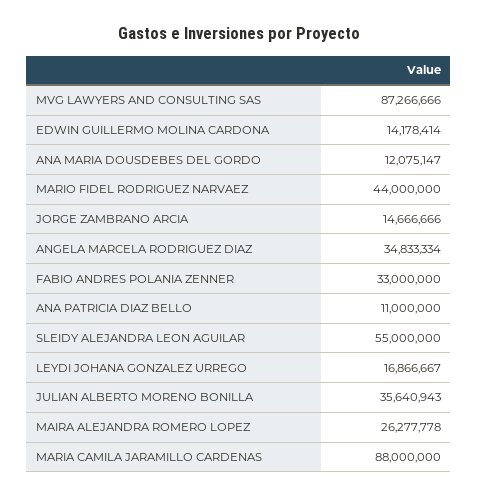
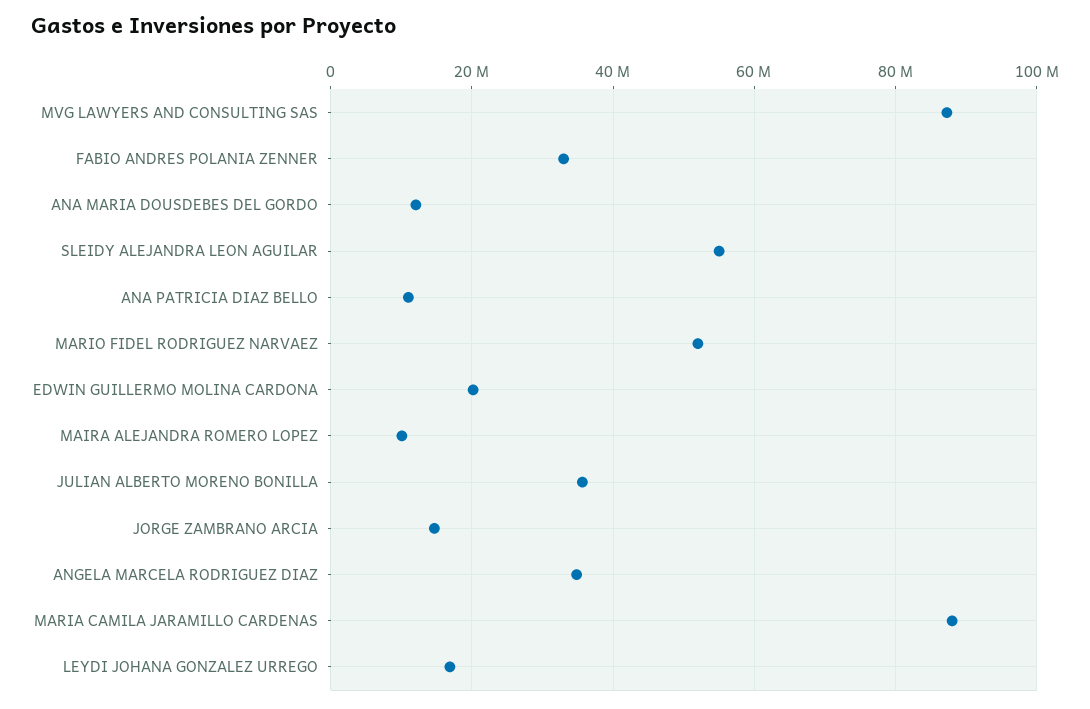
  {
    "MVG LAWYERS AND CONSULTING SAS": 87266666,
-   "EDWIN GUILLERMO MOLINA CARDONA": 14178414,
+   "EDWIN GUILLERMO MOLINA CARDONA": 20000000,
    "ANA MARIA DOUSDEBES DEL GORDO": 12075147,
-   "MARIO FIDEL RODRIGUEZ NARVAEZ": 44000000,
+   "MARIO FIDEL RODRIGUEZ NARVAEZ": 52000000,
    "JORGE ZAMBRANO ARCIA": 14666666,
    "ANGELA MARCELA RODRIGUEZ DIAZ": 34833334,
    "FABIO ANDRES POLANIA ZENNER": 33000000,
    "ANA PATRICIA DIAZ BELLO": 11000000,
    "SLEIDY ALEJANDRA LEON AGUILAR": 55000000,
    "LEYDI JOHANA GONZALEZ URREGO": 16866667,
    "JULIAN ALBERTO MORENO BONILLA": 35640943,
-   "MAIRA ALEJANDRA ROMERO LOPEZ": 26277778,
+   "MAIRA ALEJANDRA ROMERO LOPEZ": 10000000,
    "MARIA CAMILA JARAMILLO CARDENAS": 88000000
  }

